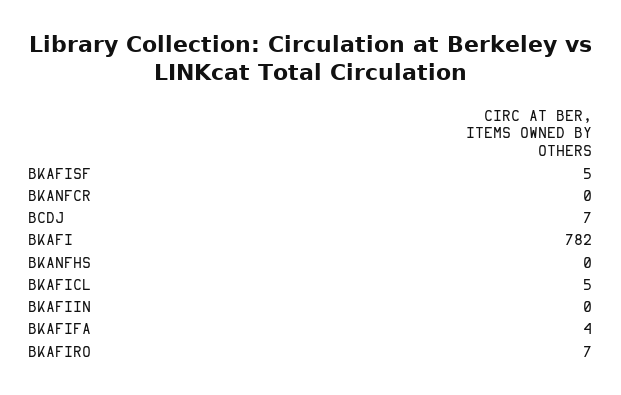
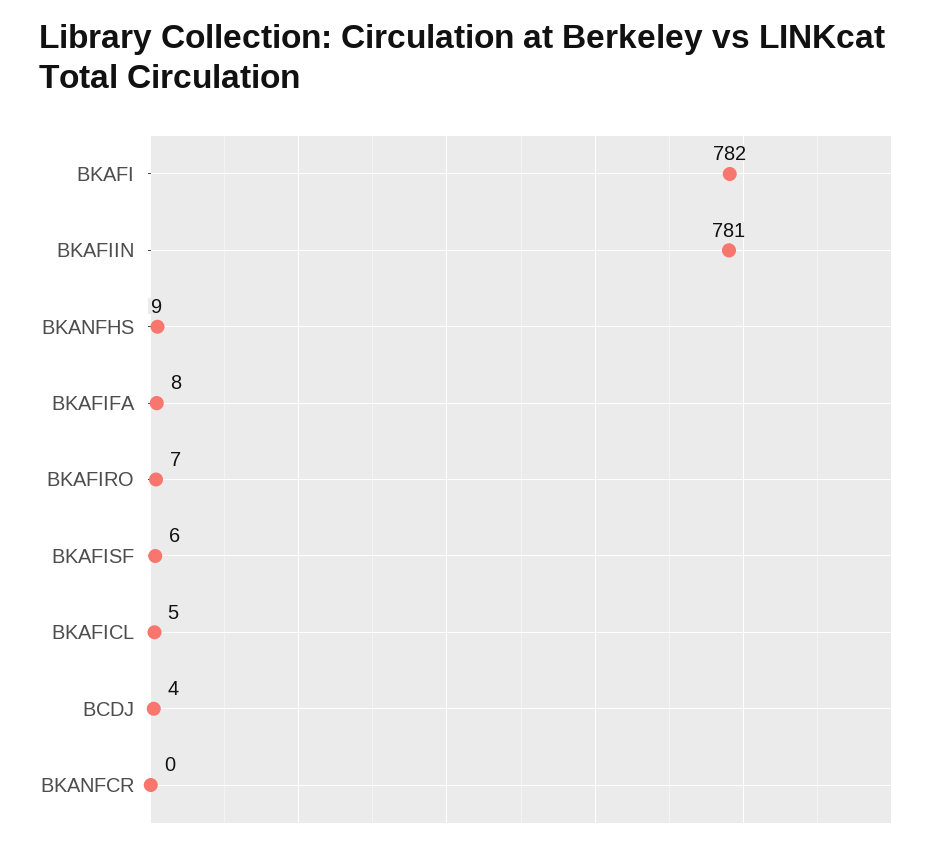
  {
-   "BKAFISF": 5,
+   "BKAFISF": 6,
    "BKANFCR": 0,
-   "BCDJ": 7,
+   "BCDJ": 4,
    "BKAFI": 782,
-   "BKANFHS": 0,
+   "BKANFHS": 9,
    "BKAFICL": 5,
-   "BKAFIIN": 0,
+   "BKAFIIN": 781,
-   "BKAFIFA": 4,
+   "BKAFIFA": 8,
    "BKAFIRO": 7
  }

